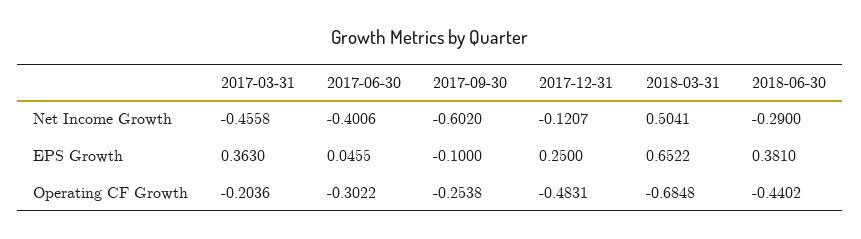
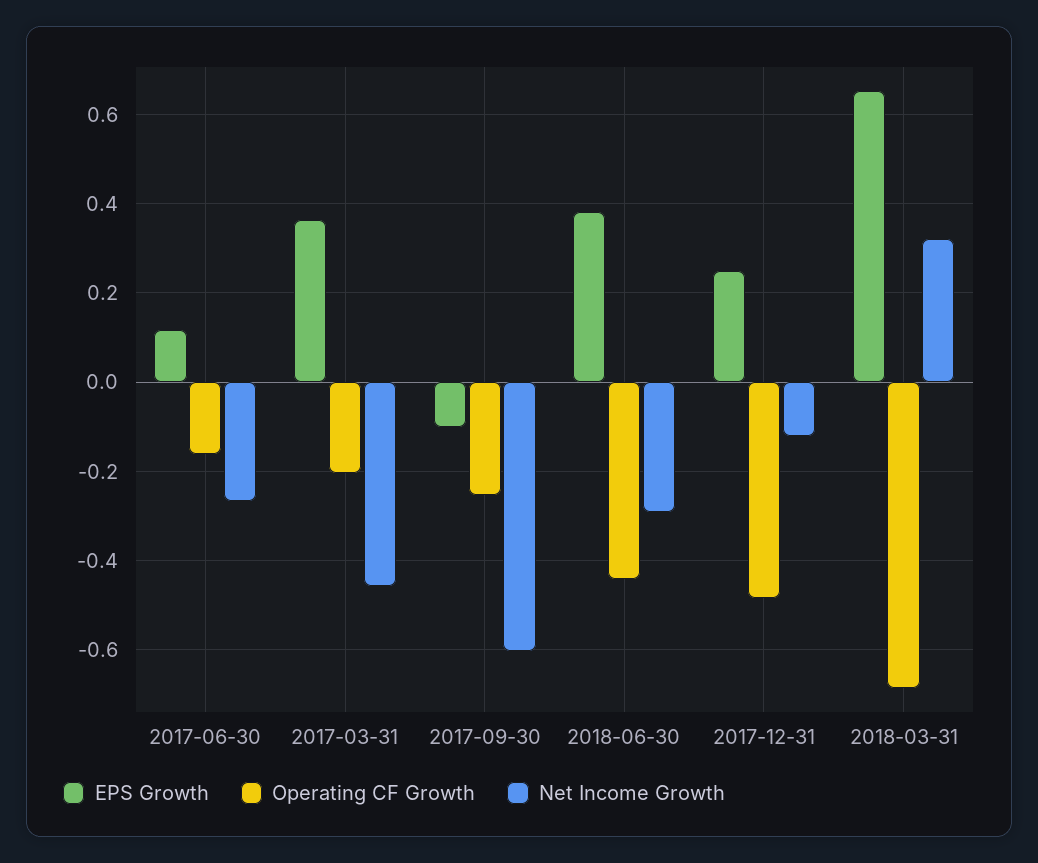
  {
    "Net Income Growth": {
      "2017-03-31": -0.4558,
-     "2017-06-30": -0.4006,
+     "2017-06-30": -0.26,
      "2017-09-30": -0.602,
      "2017-12-31": -0.1207,
-     "2018-03-31": 0.5041,
+     "2018-03-31": 0.32,
      "2018-06-30": -0.29
    },
    "EPS Growth": {
      "2017-03-31": 0.363,
-     "2017-06-30": 0.0455,
+     "2017-06-30": 0.12,
      "2017-09-30": -0.1,
      "2017-12-31": 0.25,
      "2018-03-31": 0.6522,
      "2018-06-30": 0.381
    },
    "Operating CF Growth": {
      "2017-03-31": -0.2036,
-     "2017-06-30": -0.3022,
+     "2017-06-30": -0.16,
      "2017-09-30": -0.2538,
      "2017-12-31": -0.4831,
      "2018-03-31": -0.6848,
      "2018-06-30": -0.4402
    }
  }

